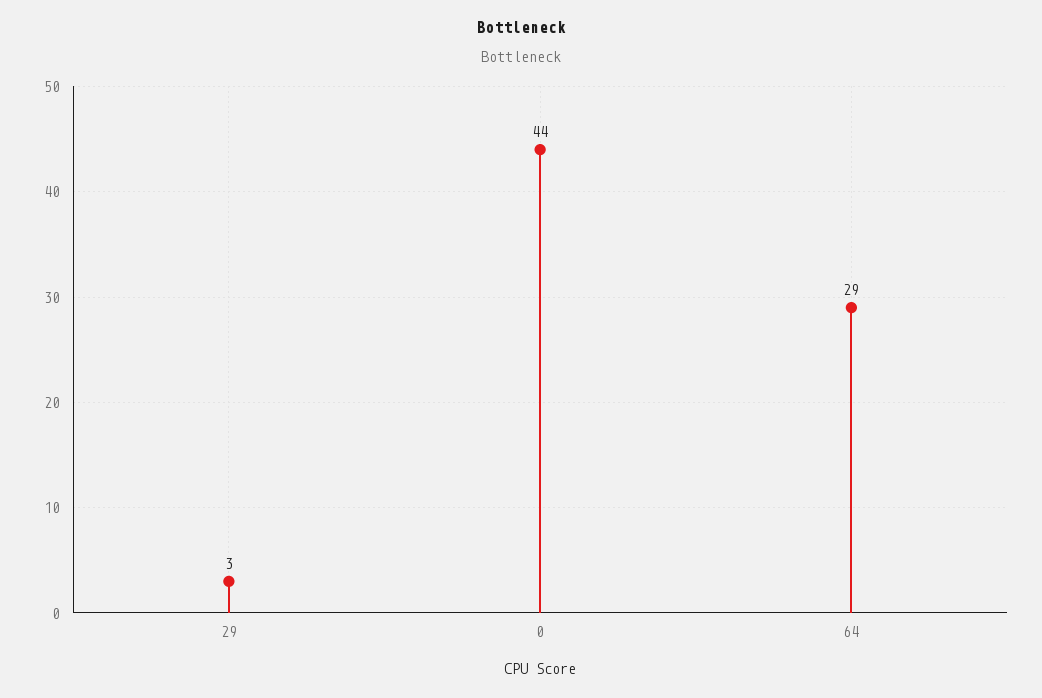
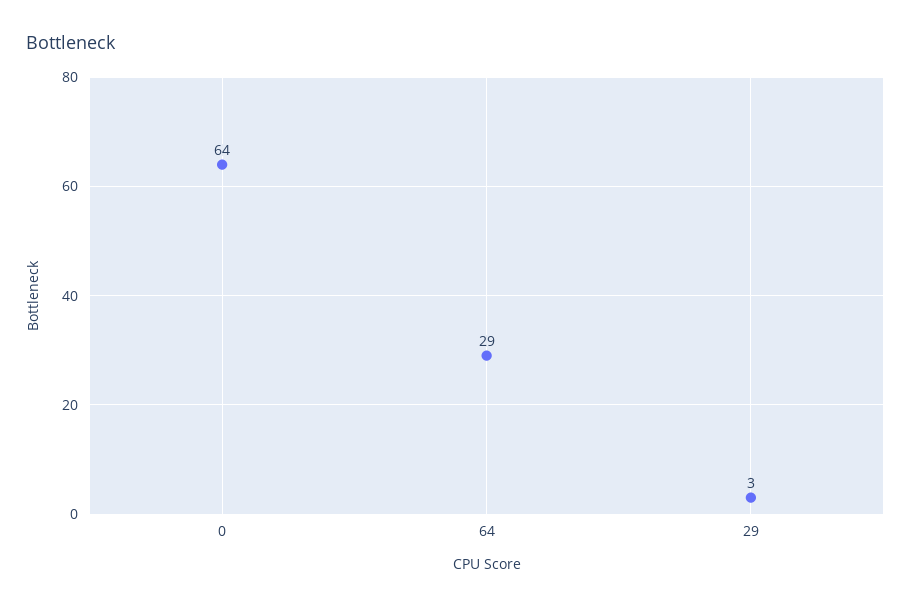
  {
    "29": 3,
-   "0": 44,
+   "0": 64,
    "64": 29
  }

